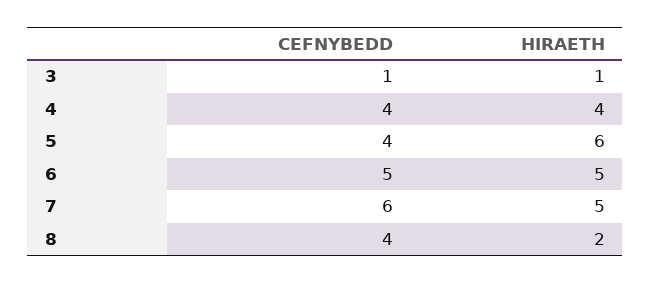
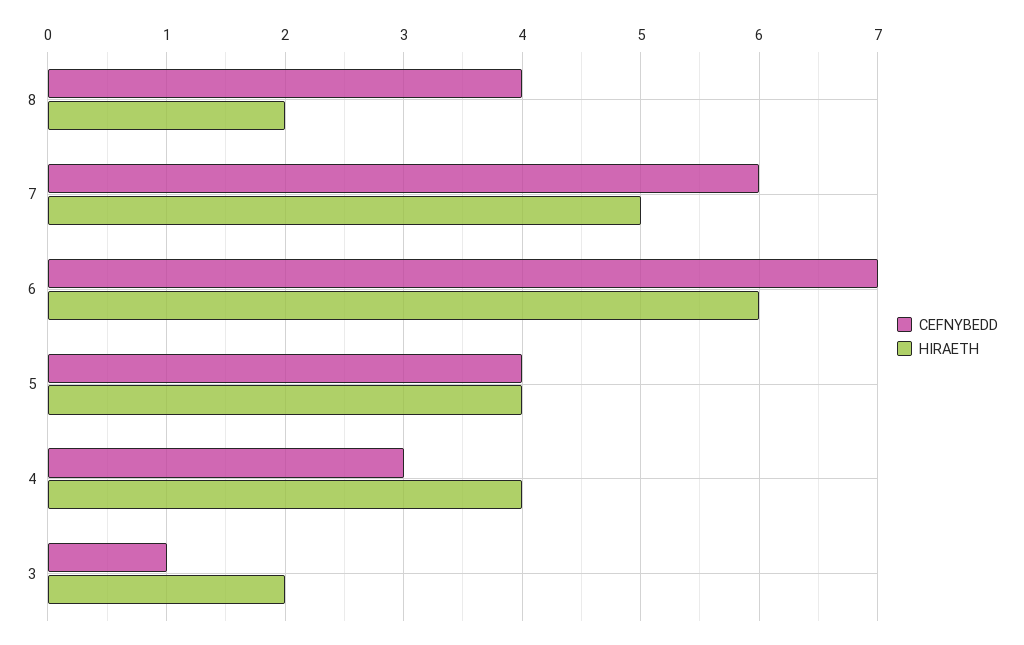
  {
    "CEFNYBEDD": {
      "3": 1,
-     "4": 4,
+     "4": 3,
      "5": 4,
-     "6": 5,
+     "6": 7,
      "7": 6,
      "8": 4
    },
    "HIRAETH": {
-     "3": 1,
+     "3": 2,
      "4": 4,
-     "5": 6,
+     "5": 4,
-     "6": 5,
+     "6": 6,
      "7": 5,
      "8": 2
    }
  }

